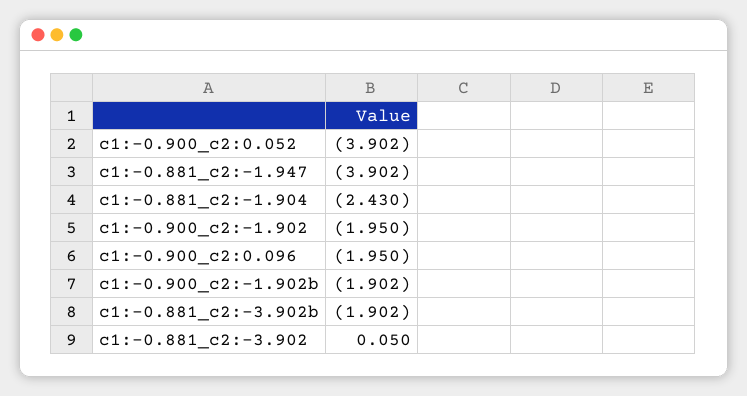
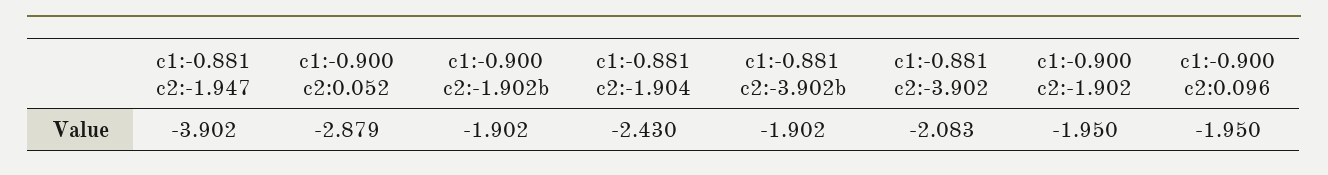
  {
-   "c1:-0.900_c2:0.052": -3.902,
+   "c1:-0.900_c2:0.052": -2.879,
    "c1:-0.881_c2:-1.947": -3.902,
    "c1:-0.881_c2:-1.904": -2.43,
    "c1:-0.900_c2:-1.902": -1.95,
    "c1:-0.900_c2:0.096": -1.95,
    "c1:-0.900_c2:-1.902b": -1.902,
    "c1:-0.881_c2:-3.902b": -1.902,
-   "c1:-0.881_c2:-3.902": 0.05
+   "c1:-0.881_c2:-3.902": -2.083
  }

